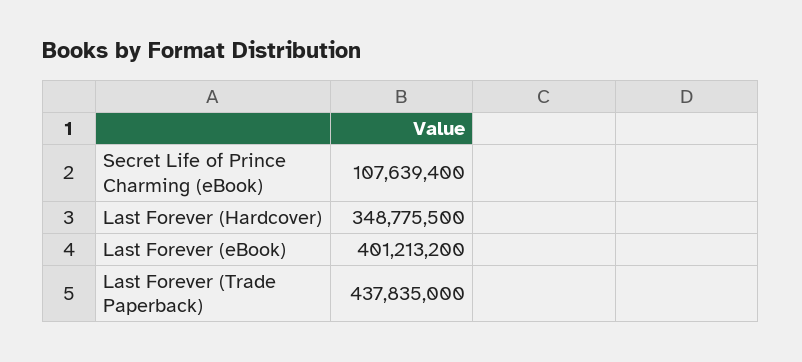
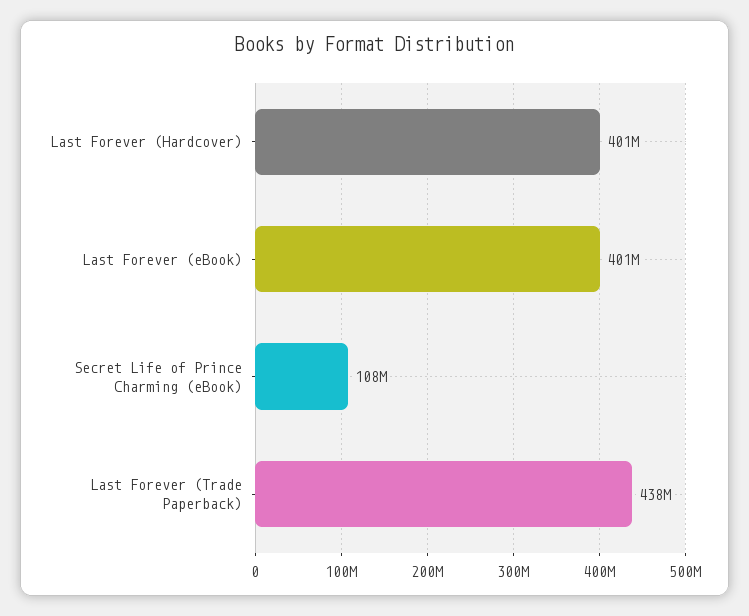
  {
    "Secret Life of Prince Charming (eBook)": 107639400,
-   "Last Forever (Hardcover)": 348775500,
+   "Last Forever (Hardcover)": 401000000,
    "Last Forever (eBook)": 401213200,
    "Last Forever (Trade Paperback)": 437835000
  }

